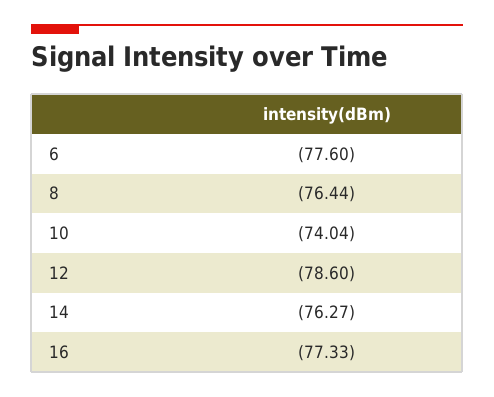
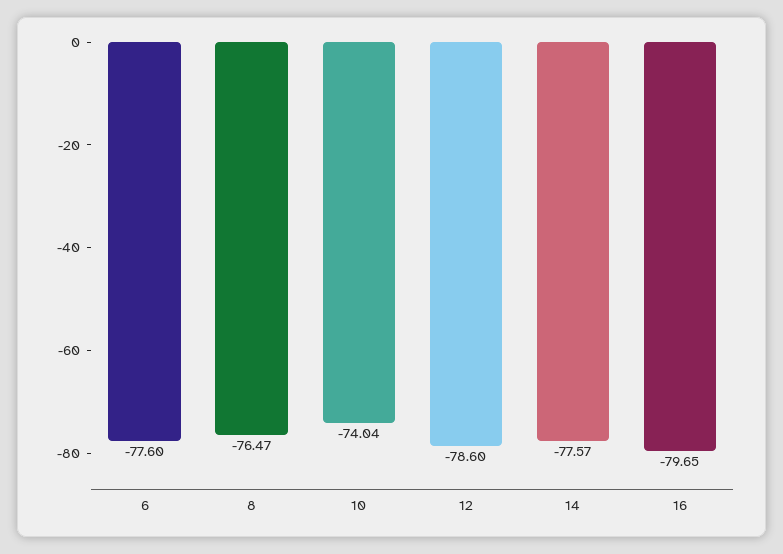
  {
    "6": -77.6,
-   "8": -76.44,
+   "8": -76.47,
    "10": -74.04,
    "12": -78.6,
-   "14": -76.27,
+   "14": -77.57,
-   "16": -77.33
+   "16": -79.65
  }

